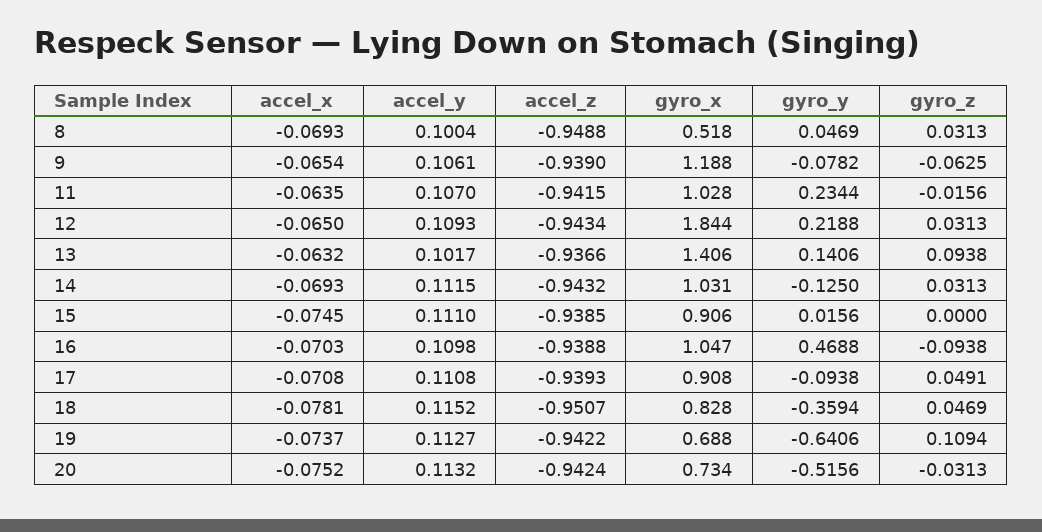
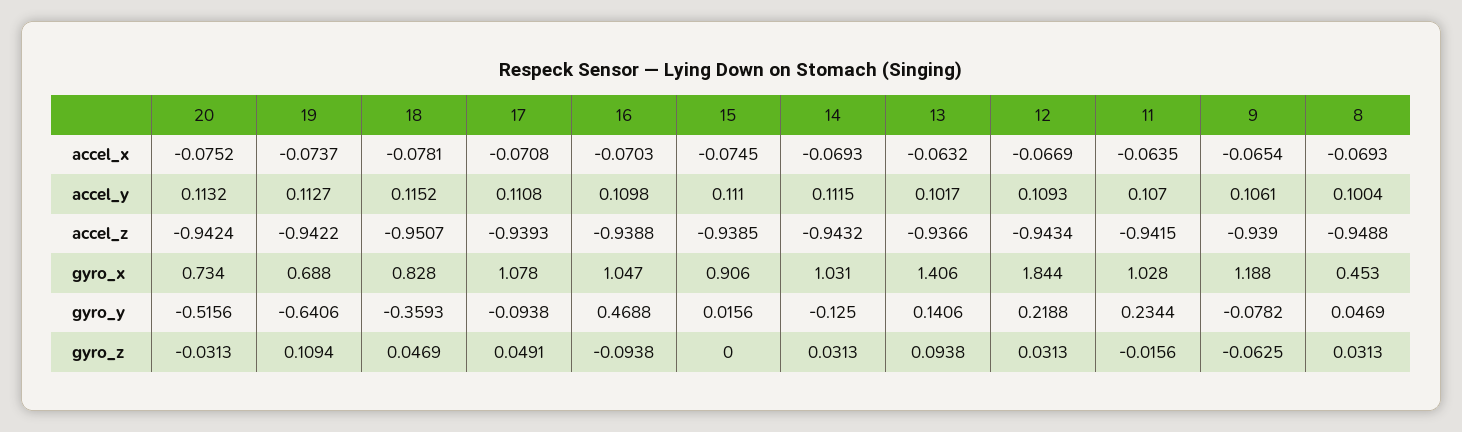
  {
    "accel_x": {
      "8": -0.0693,
      "9": -0.0654,
      "11": -0.0635,
-     "12": -0.065,
+     "12": -0.0669,
      "13": -0.0632,
      "14": -0.0693,
      "15": -0.0745,
      "16": -0.0703,
      "17": -0.0708,
      "18": -0.0781,
      "19": -0.0737,
      "20": -0.0752
    },
    "accel_y": {
      "8": 0.1004,
      "9": 0.1061,
      "11": 0.107,
      "12": 0.1093,
      "13": 0.1017,
      "14": 0.1115,
      "15": 0.111,
      "16": 0.1098,
      "17": 0.1108,
      "18": 0.1152,
      "19": 0.1127,
      "20": 0.1132
    },
    "accel_z": {
      "8": -0.9488,
      "9": -0.939,
      "11": -0.9415,
      "12": -0.9434,
      "13": -0.9366,
      "14": -0.9432,
      "15": -0.9385,
      "16": -0.9388,
      "17": -0.9393,
      "18": -0.9507,
      "19": -0.9422,
      "20": -0.9424
    },
    "gyro_x": {
-     "8": 0.518,
+     "8": 0.453,
      "9": 1.188,
      "11": 1.028,
      "12": 1.844,
      "13": 1.406,
      "14": 1.031,
      "15": 0.906,
      "16": 1.047,
-     "17": 0.908,
+     "17": 1.078,
      "18": 0.828,
      "19": 0.688,
      "20": 0.734
    },
    "gyro_y": {
      "8": 0.0469,
      "9": -0.0782,
      "11": 0.2344,
      "12": 0.2188,
      "13": 0.1406,
      "14": -0.125,
      "15": 0.0156,
      "16": 0.4688,
      "17": -0.0938,
-     "18": -0.3594,
+     "18": -0.3593,
      "19": -0.6406,
      "20": -0.5156
    },
    "gyro_z": {
      "8": 0.0313,
      "9": -0.0625,
      "11": -0.0156,
      "12": 0.0313,
      "13": 0.0938,
      "14": 0.0313,
      "15": 0,
      "16": -0.0938,
      "17": 0.0491,
      "18": 0.0469,
      "19": 0.1094,
      "20": -0.0313
    }
  }

